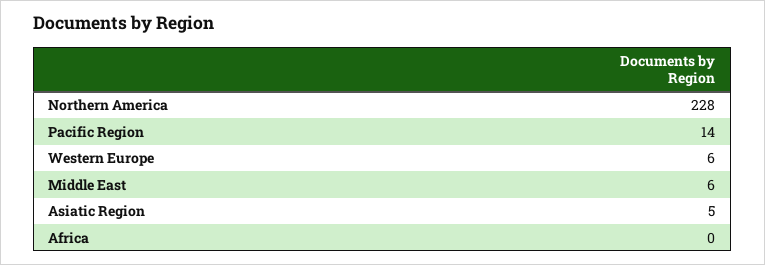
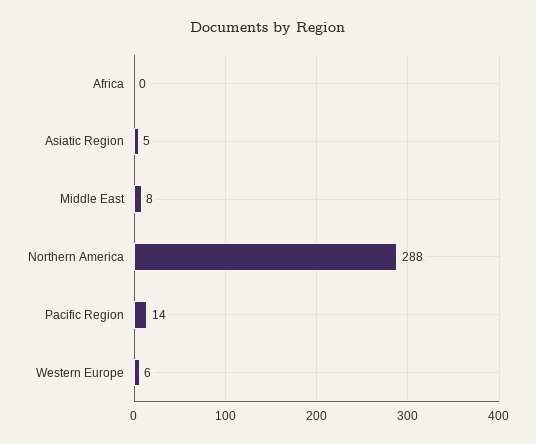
  {
-   "Northern America": 228,
+   "Northern America": 288,
    "Pacific Region": 14,
    "Western Europe": 6,
-   "Middle East": 6,
+   "Middle East": 8,
    "Asiatic Region": 5,
    "Africa": 0
  }

